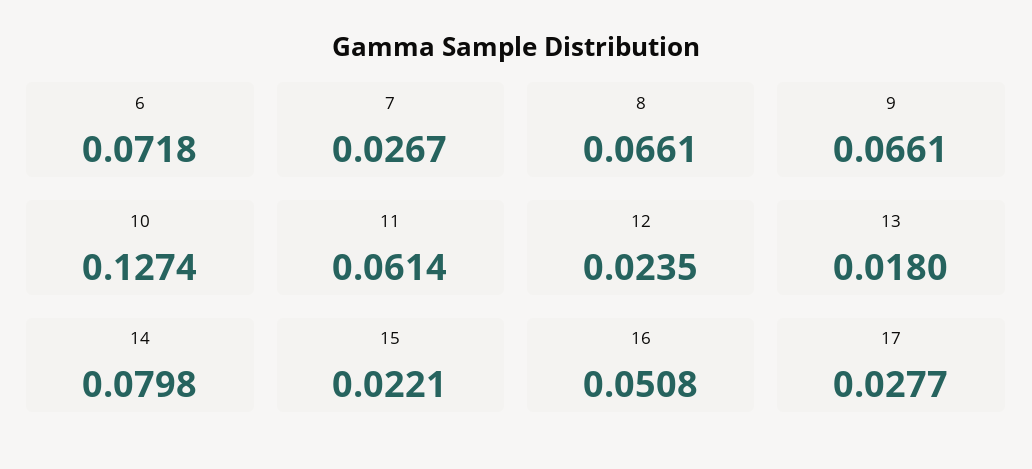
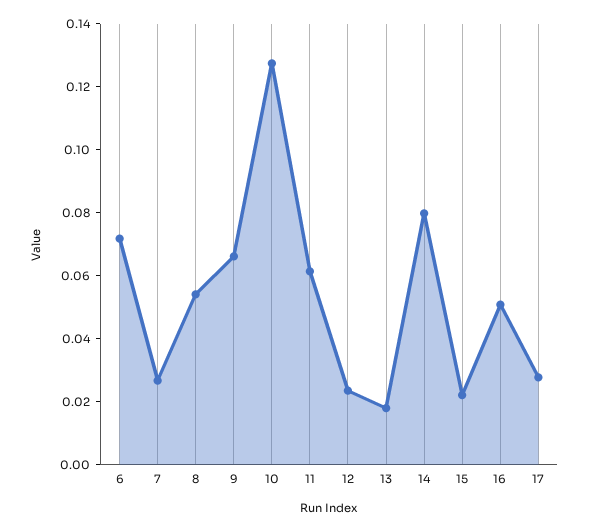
  {
    "6": 0.0718,
    "7": 0.0267,
-   "8": 0.0661,
+   "8": 0.055,
    "9": 0.0661,
    "10": 0.1274,
    "11": 0.0614,
    "12": 0.0235,
    "13": 0.018,
    "14": 0.0798,
    "15": 0.0221,
    "16": 0.0508,
    "17": 0.0277
  }

